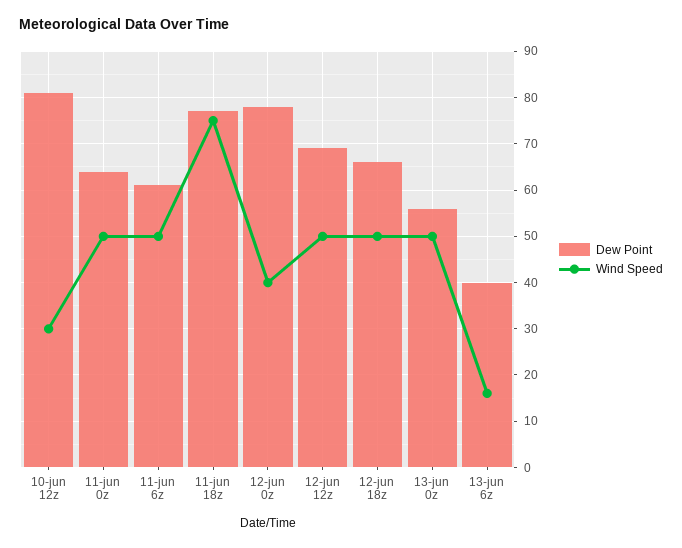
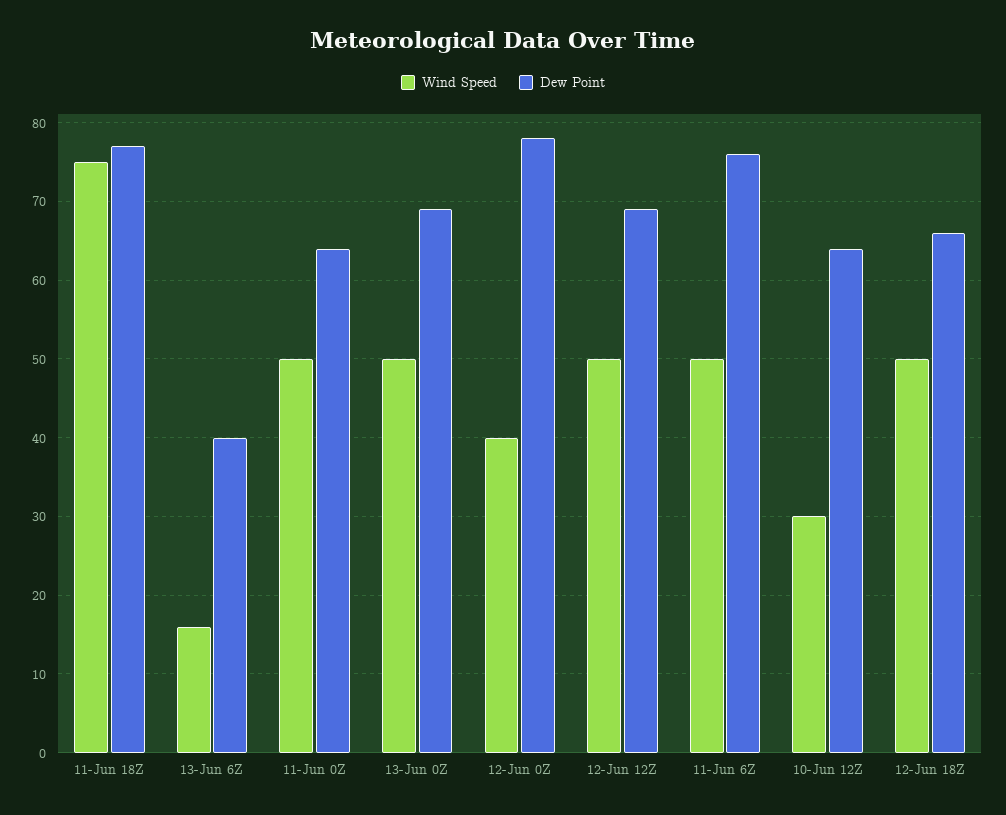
  {
    "Dew Point": {
-     "10-jun 12z": 80,
+     "10-jun 12z": 64,
      "11-jun 0z": 64,
-     "11-jun 6z": 60,
+     "11-jun 6z": 76,
      "11-jun 18z": 77,
      "12-jun 0z": 78,
      "12-jun 12z": 69,
      "12-jun 18z": 66,
-     "13-jun 0z": 55,
+     "13-jun 0z": 69,
      "13-jun 6z": 40
    },
    "Wind Speed": {
      "10-jun 12z": 30,
      "11-jun 0z": 50,
      "11-jun 6z": 50,
      "11-jun 18z": 75,
      "12-jun 0z": 40,
      "12-jun 12z": 50,
      "12-jun 18z": 50,
      "13-jun 0z": 50,
      "13-jun 6z": 16
    }
  }

